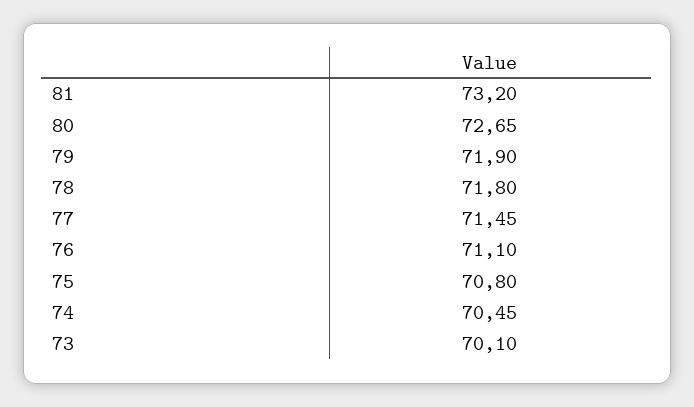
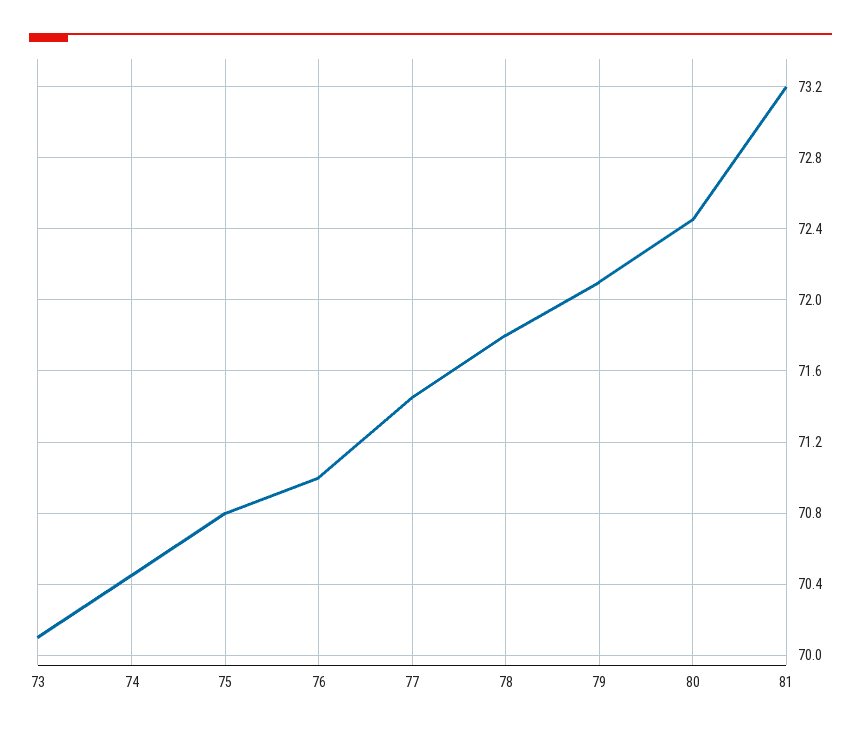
  {
    "81": 73.2,
-   "80": 72.65,
+   "80": 72.45,
-   "79": 71.9,
+   "79": 72.1,
    "78": 71.8,
    "77": 71.45,
-   "76": 71.1,
+   "76": 71,
    "75": 70.8,
    "74": 70.45,
    "73": 70.1
  }

